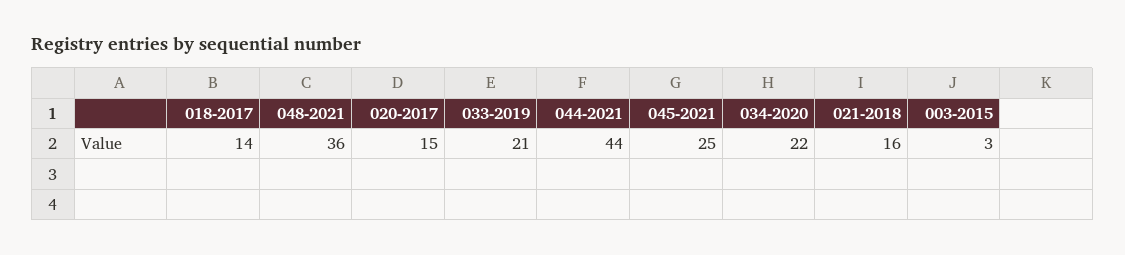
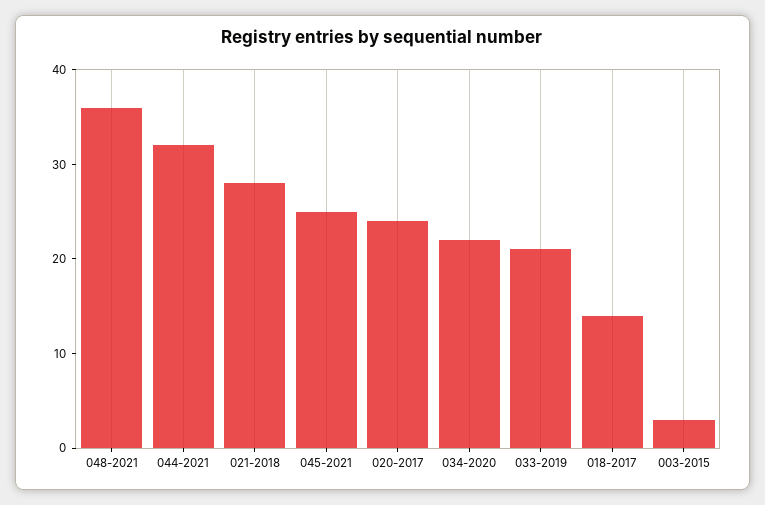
  {
    "018-2017": 14,
    "048-2021": 36,
-   "020-2017": 15,
+   "020-2017": 24,
    "033-2019": 21,
-   "044-2021": 44,
+   "044-2021": 32,
    "045-2021": 25,
    "034-2020": 22,
-   "021-2018": 16,
+   "021-2018": 28,
    "003-2015": 3
  }

